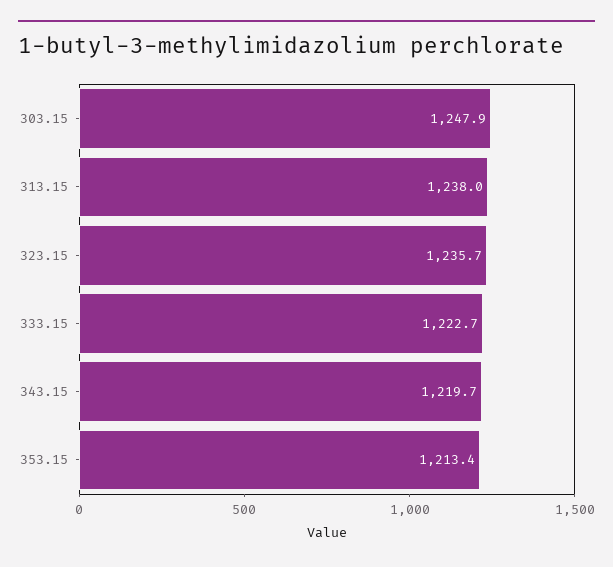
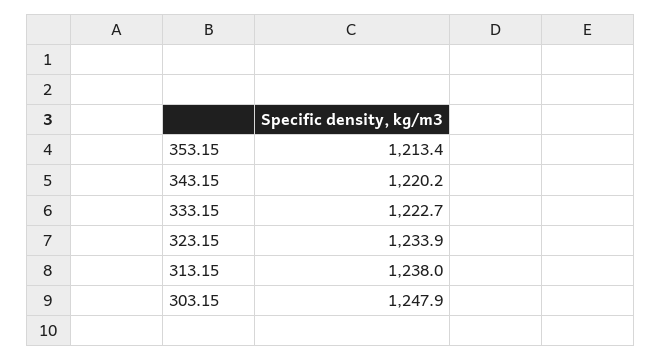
  {
    "303.15": 1247.9,
    "313.15": 1238,
-   "323.15": 1235.7,
+   "323.15": 1233.9,
    "333.15": 1222.7,
-   "343.15": 1219.7,
+   "343.15": 1220.2,
    "353.15": 1213.4
  }

